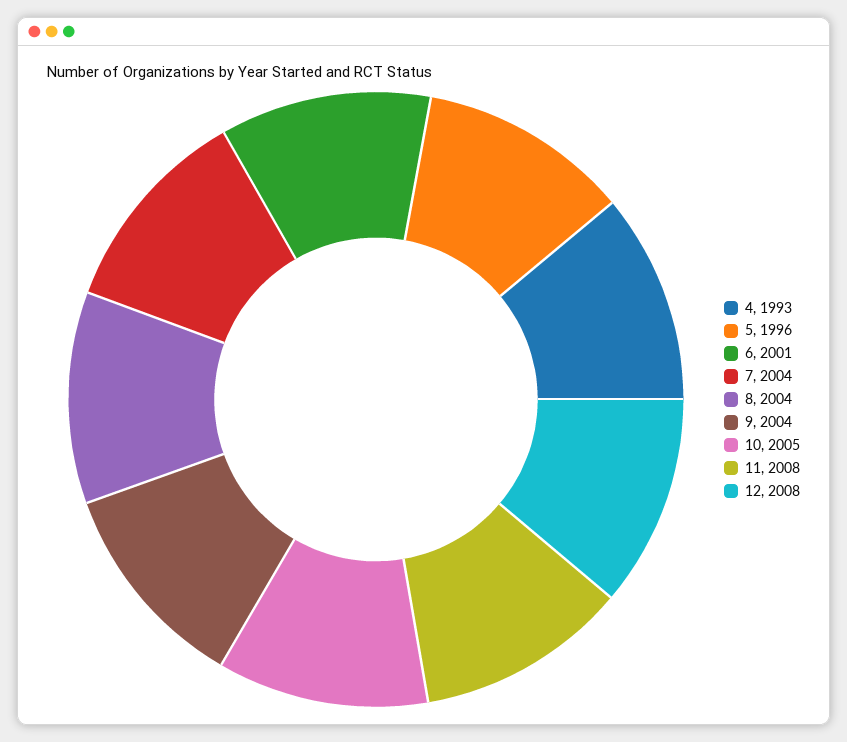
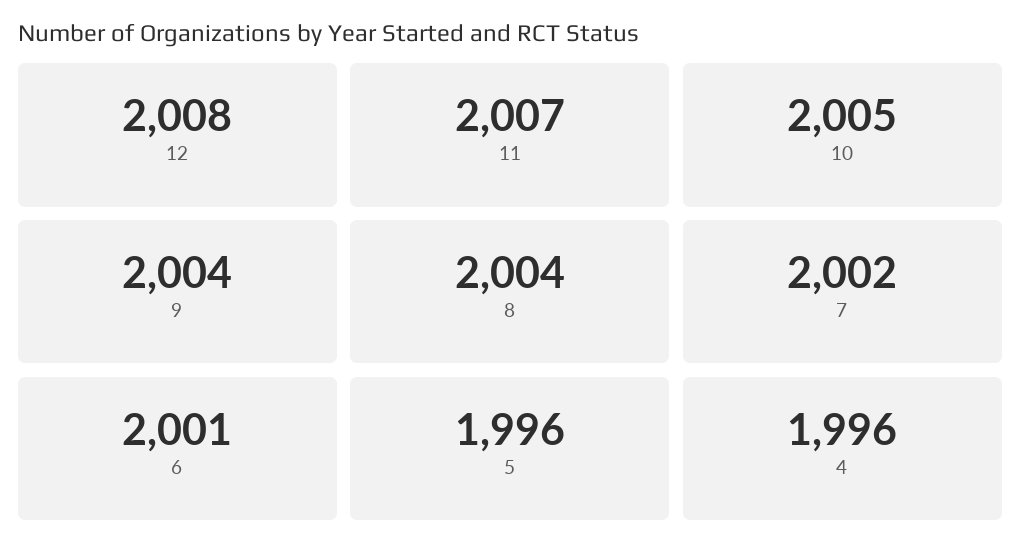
  {
-   "4": 1993,
+   "4": 1996,
    "5": 1996,
    "6": 2001,
-   "7": 2004,
+   "7": 2002,
    "8": 2004,
    "9": 2004,
    "10": 2005,
-   "11": 2008,
+   "11": 2007,
    "12": 2008
  }

